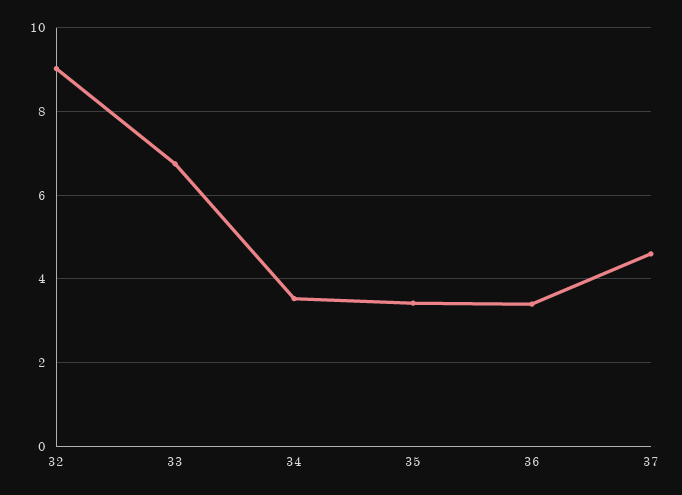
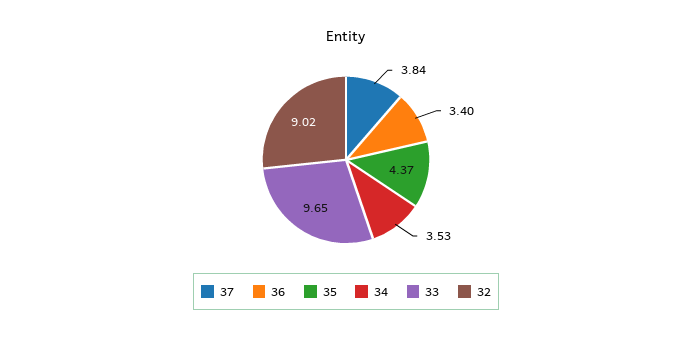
  {
    "32": 9.02,
-   "33": 6.8,
+   "33": 9.65,
    "34": 3.53,
-   "35": 3.4,
+   "35": 4.37,
    "36": 3.4,
-   "37": 4.6
+   "37": 3.84
  }

